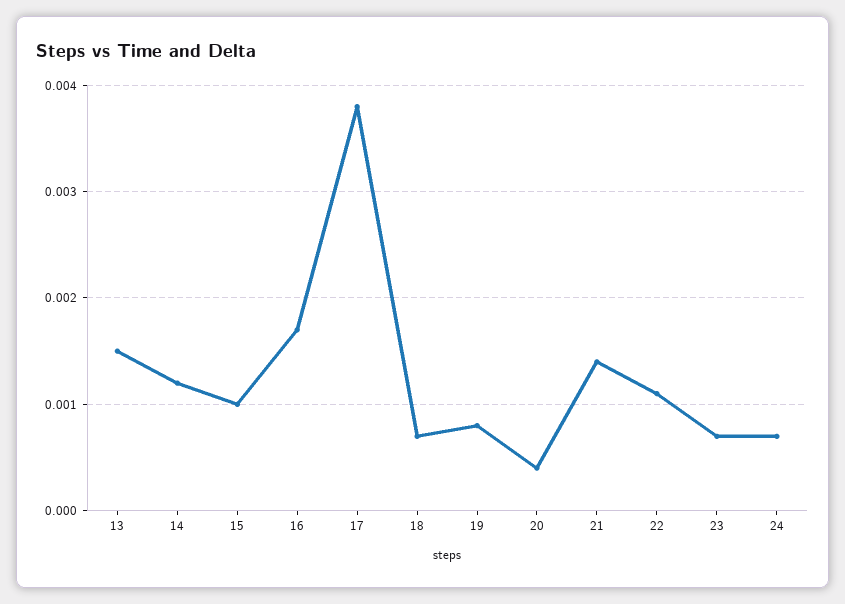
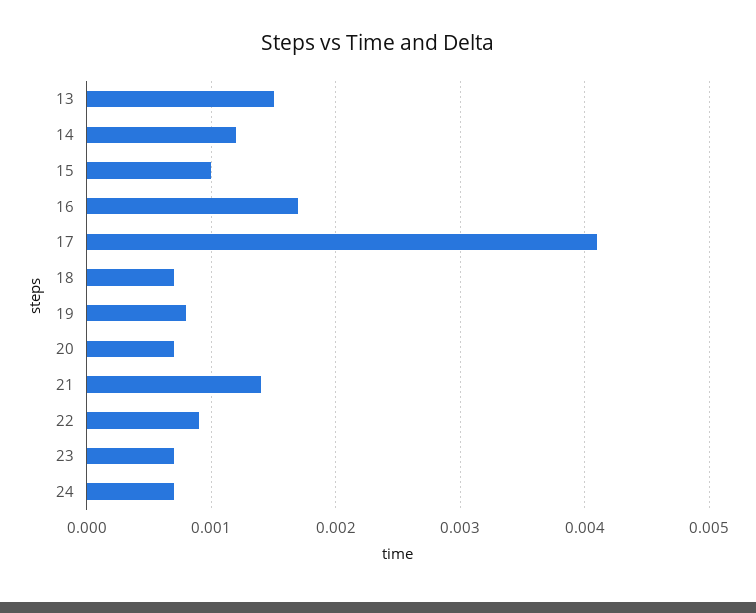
  {
    "13": 0.0015,
    "14": 0.0012,
    "15": 0.001,
    "16": 0.0017,
-   "17": 0.0038,
+   "17": 0.0041,
    "18": 0.0007,
    "19": 0.0008,
-   "20": 0.0004,
+   "20": 0.0007,
    "21": 0.0014,
-   "22": 0.0011,
+   "22": 0.0009,
    "23": 0.0007,
    "24": 0.0007
  }

